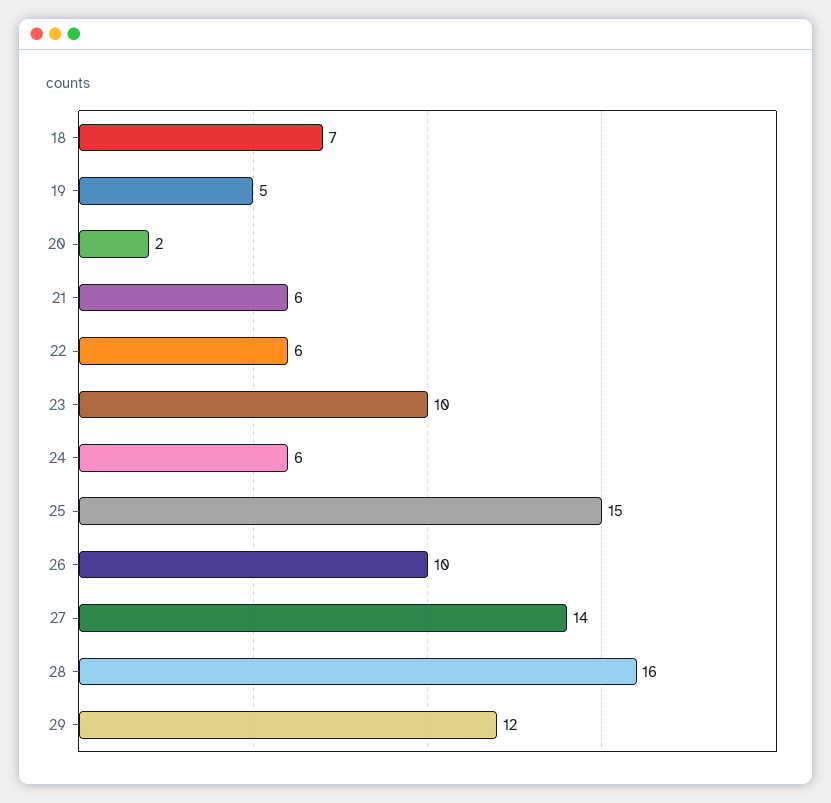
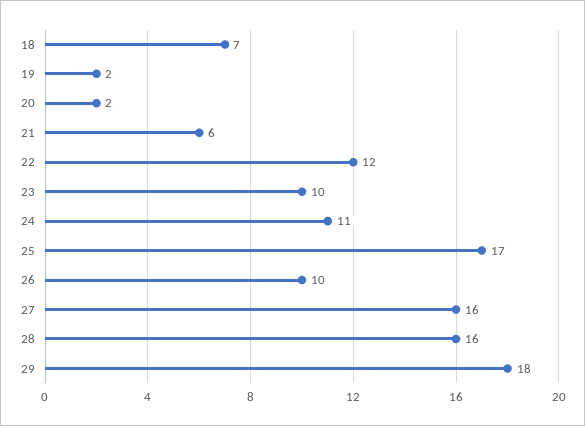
  {
    "18": 7,
-   "19": 5,
+   "19": 2,
    "20": 2,
    "21": 6,
-   "22": 6,
+   "22": 12,
    "23": 10,
-   "24": 6,
+   "24": 11,
-   "25": 15,
+   "25": 17,
    "26": 10,
-   "27": 14,
+   "27": 16,
    "28": 16,
-   "29": 12
+   "29": 18
  }

